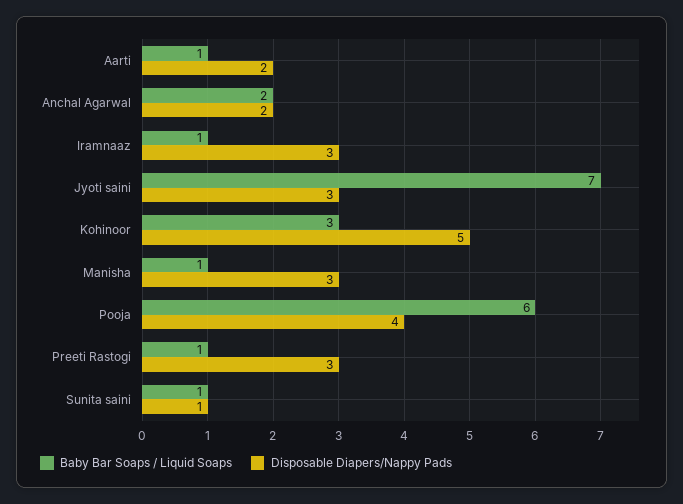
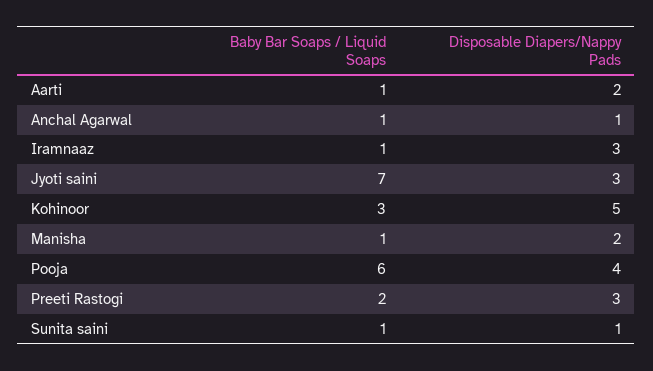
  {
    "Baby Bar Soaps / Liquid Soaps": {
      "Aarti": 1,
-     "Anchal Agarwal": 2,
+     "Anchal Agarwal": 1,
      "Iramnaaz": 1,
      "Jyoti saini": 7,
      "Kohinoor": 3,
      "Manisha": 1,
      "Pooja": 6,
-     "Preeti Rastogi": 1,
+     "Preeti Rastogi": 2,
      "Sunita saini": 1
    },
    "Disposable Diapers/Nappy Pads": {
      "Aarti": 2,
-     "Anchal Agarwal": 2,
+     "Anchal Agarwal": 1,
      "Iramnaaz": 3,
      "Jyoti saini": 3,
      "Kohinoor": 5,
-     "Manisha": 3,
+     "Manisha": 2,
      "Pooja": 4,
      "Preeti Rastogi": 3,
      "Sunita saini": 1
    }
  }

